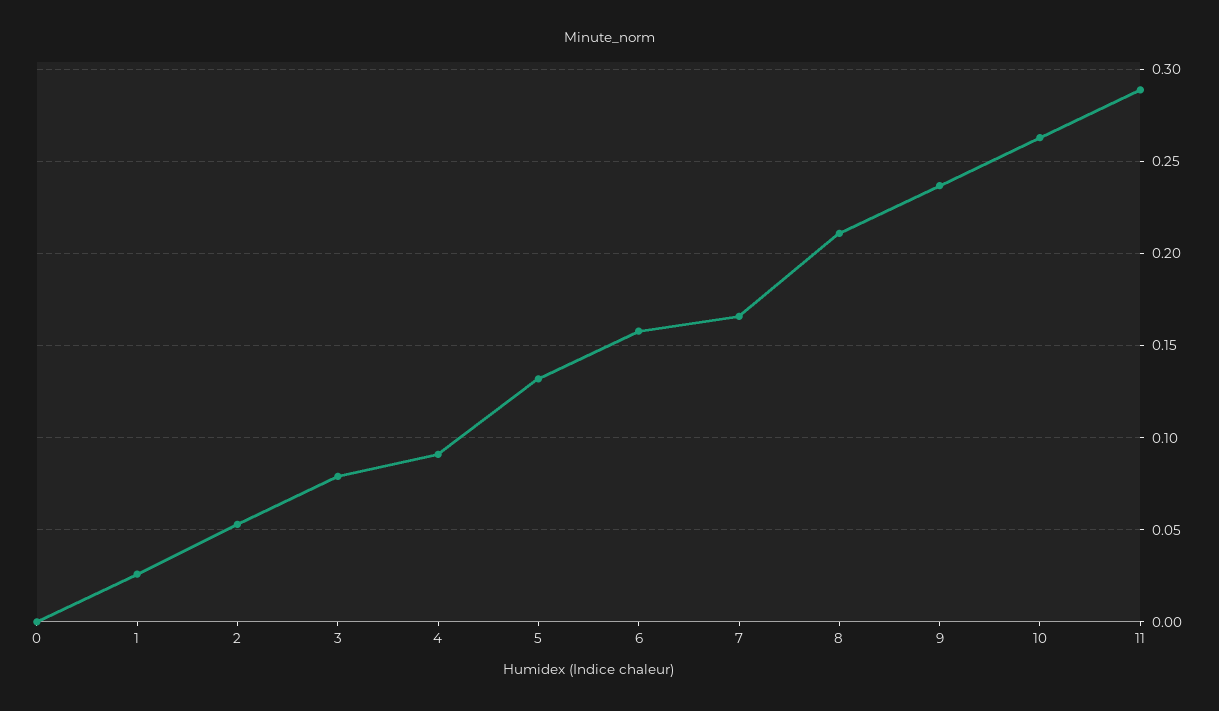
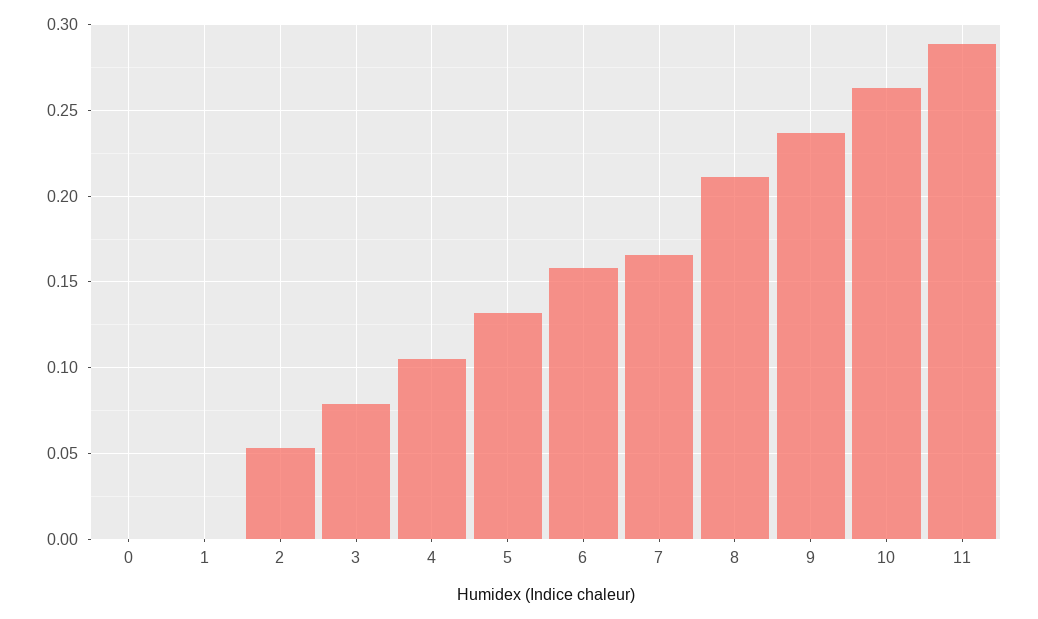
  {
    "0": 0,
-   "1": 0.025,
+   "1": 0,
    "2": 0.055,
    "3": 0.08,
-   "4": 0.09,
+   "4": 0.105,
    "5": 0.13,
    "6": 0.16,
    "7": 0.165,
    "8": 0.21,
    "9": 0.235,
    "10": 0.265,
    "11": 0.29
  }

